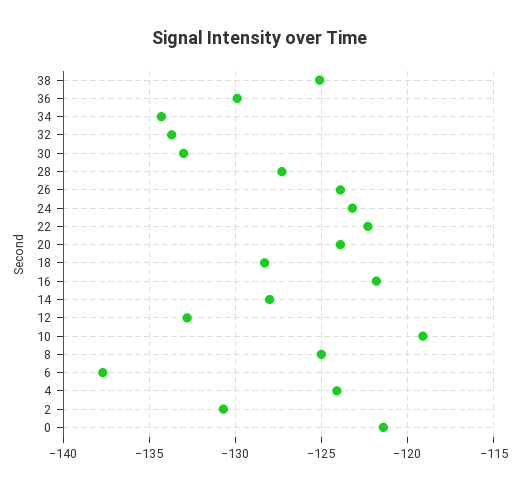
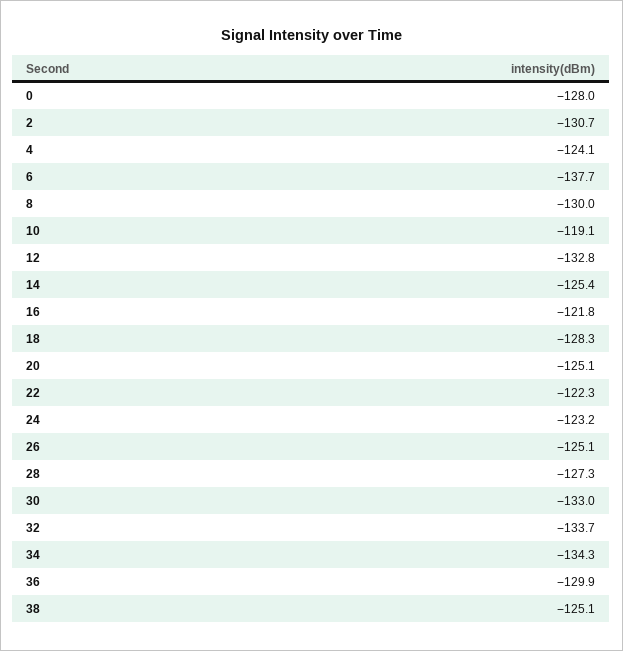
  {
    "38": -125.1,
    "36": -129.9,
    "34": -134.3,
    "32": -133.7,
    "30": -133,
    "28": -127.3,
-   "26": -124,
+   "26": -125.1,
    "24": -123.2,
    "22": -122.3,
-   "20": -124,
+   "20": -125.1,
    "18": -128.3,
    "16": -121.8,
-   "14": -128,
+   "14": -125.4,
    "12": -132.8,
    "10": -119.1,
-   "8": -125,
+   "8": -130,
    "6": -137.7,
    "4": -124.1,
    "2": -130.7,
-   "0": -121.5
+   "0": -128
  }

